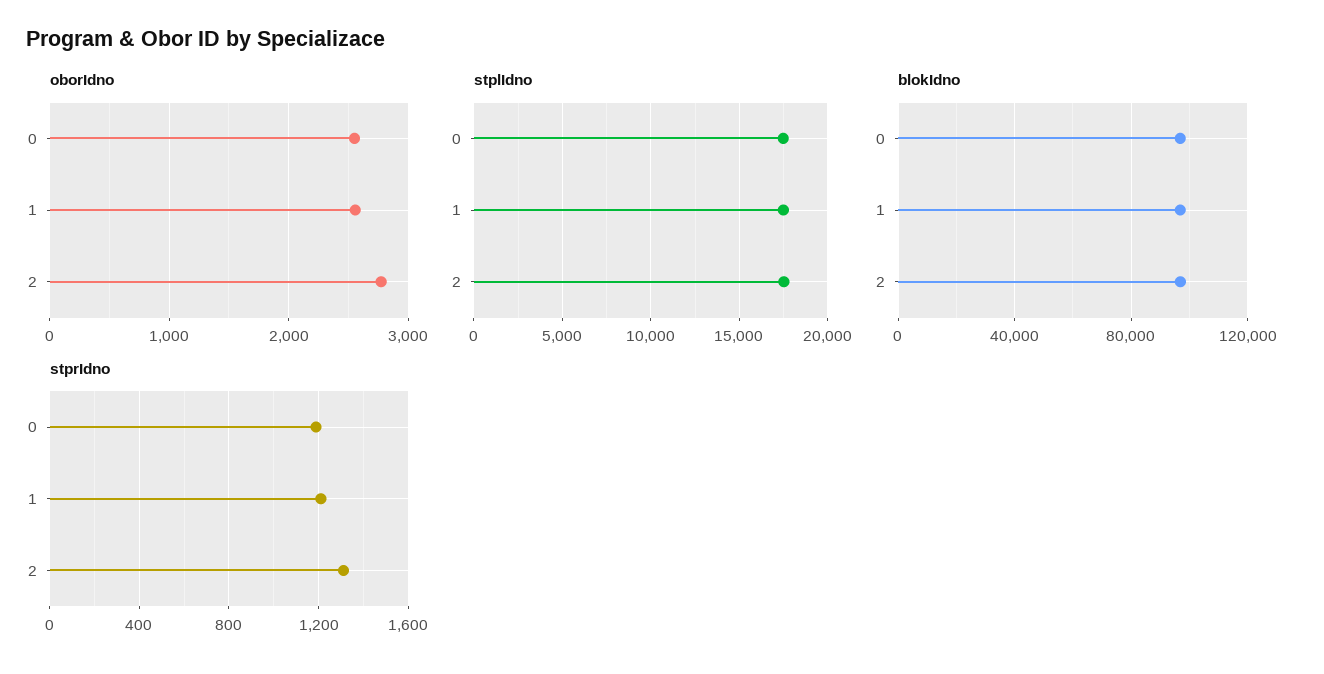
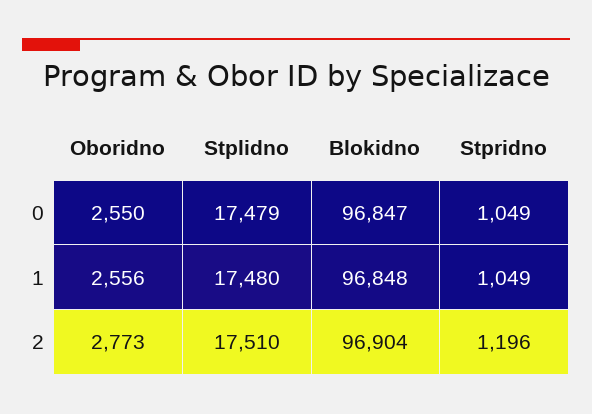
  {
    "oborIdno": {
      "0": 2550,
      "1": 2556,
      "2": 2773
    },
    "stplIdno": {
      "0": 17479,
      "1": 17480,
      "2": 17510
    },
    "blokIdno": {
      "0": 96847,
      "1": 96848,
      "2": 96904
    },
    "stprIdno": {
-     "0": 1200,
+     "0": 1049,
-     "1": 1200,
+     "1": 1049,
-     "2": 1300
+     "2": 1196
    }
  }

